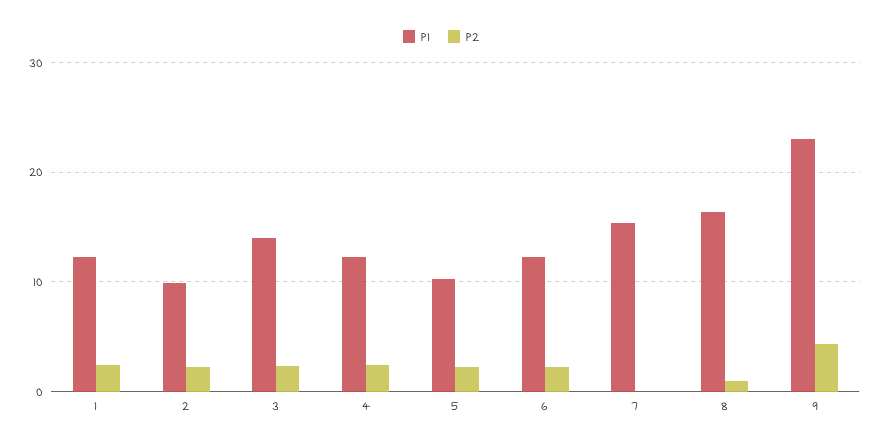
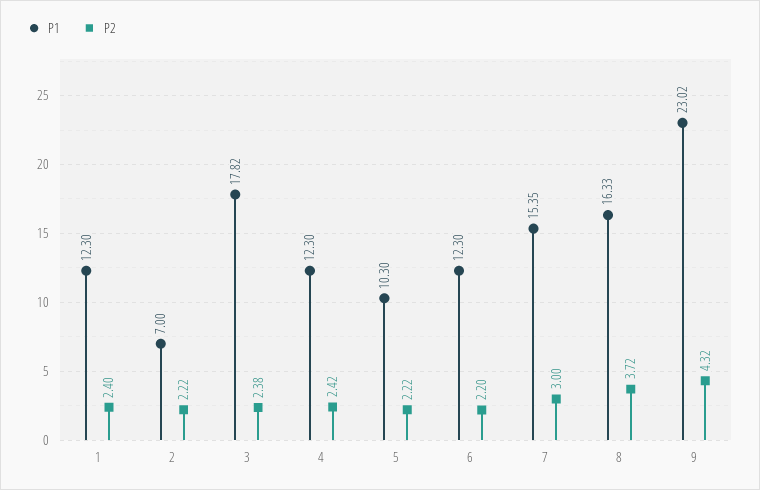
  {
    "P1": {
      "1": 12.3,
-     "2": 10,
+     "2": 7,
-     "3": 14,
+     "3": 17.82,
      "4": 12.3,
      "5": 10.3,
      "6": 12.3,
      "7": 15.35,
      "8": 16.33,
      "9": 23.02
    },
    "P2": {
      "1": 2.4,
      "2": 2.22,
      "3": 2.38,
      "4": 2.42,
      "5": 2.22,
      "6": 2.2,
-     "7": 0,
+     "7": 3,
-     "8": 1,
+     "8": 3.72,
      "9": 4.32
    }
  }

